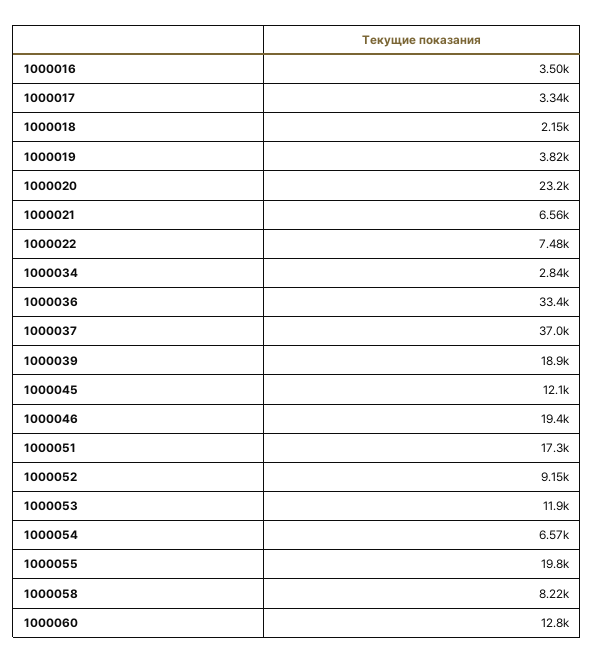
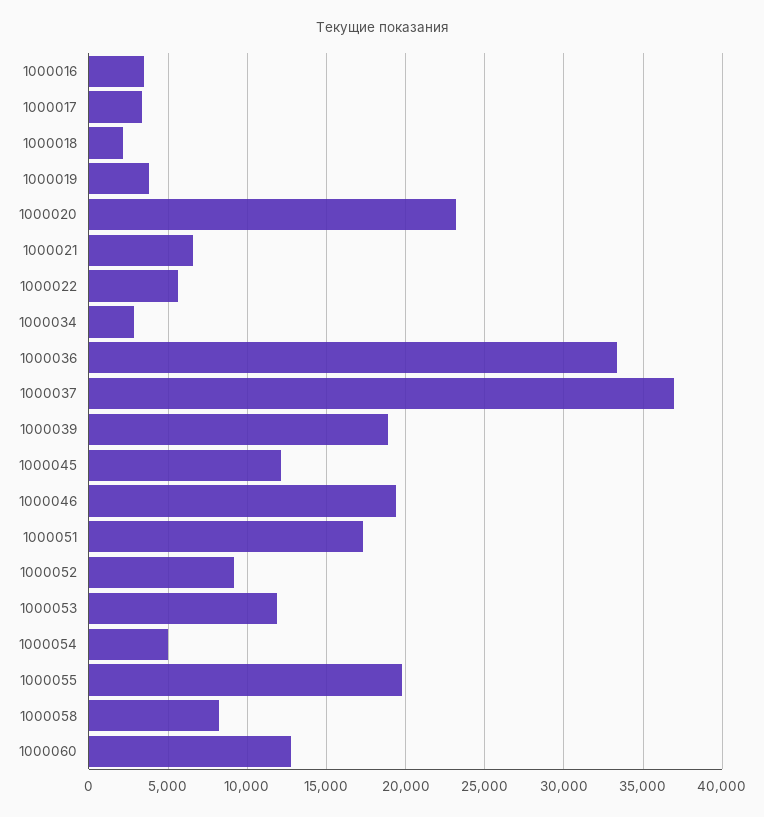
  {
    "1000016": 3500,
    "1000017": 3340,
    "1000018": 2150,
    "1000019": 3820,
    "1000020": 23200,
    "1000021": 6560,
-   "1000022": 7480,
+   "1000022": 5500,
    "1000034": 2840,
    "1000036": 33400,
    "1000037": 37000,
    "1000039": 18900,
    "1000045": 12100,
    "1000046": 19400,
    "1000051": 17300,
    "1000052": 9150,
    "1000053": 11900,
-   "1000054": 6570,
+   "1000054": 5000,
    "1000055": 19800,
    "1000058": 8220,
    "1000060": 12800
  }

